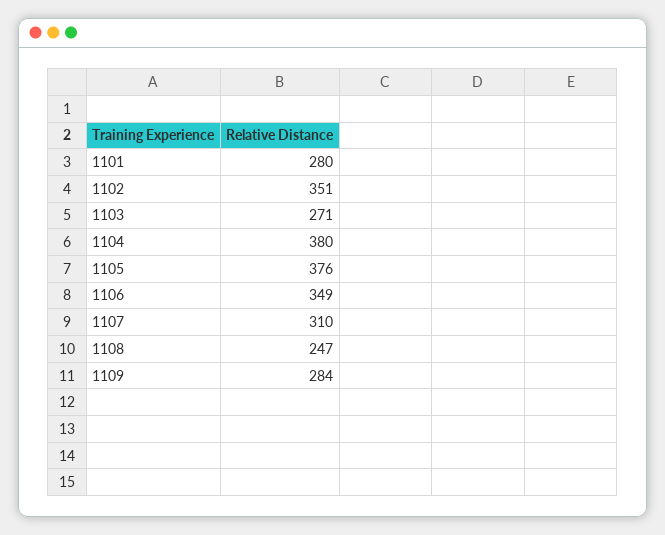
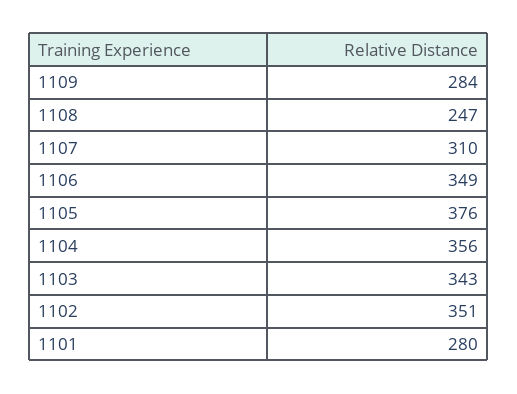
  {
    "1101": 280,
    "1102": 351,
-   "1103": 271,
+   "1103": 343,
-   "1104": 380,
+   "1104": 356,
    "1105": 376,
    "1106": 349,
    "1107": 310,
    "1108": 247,
    "1109": 284
  }

